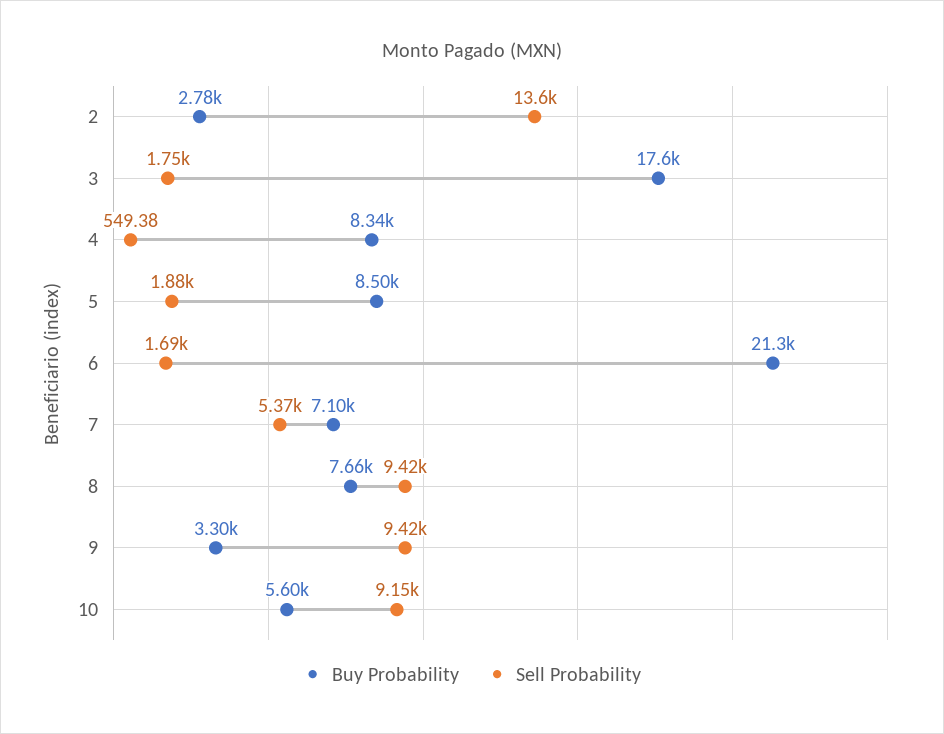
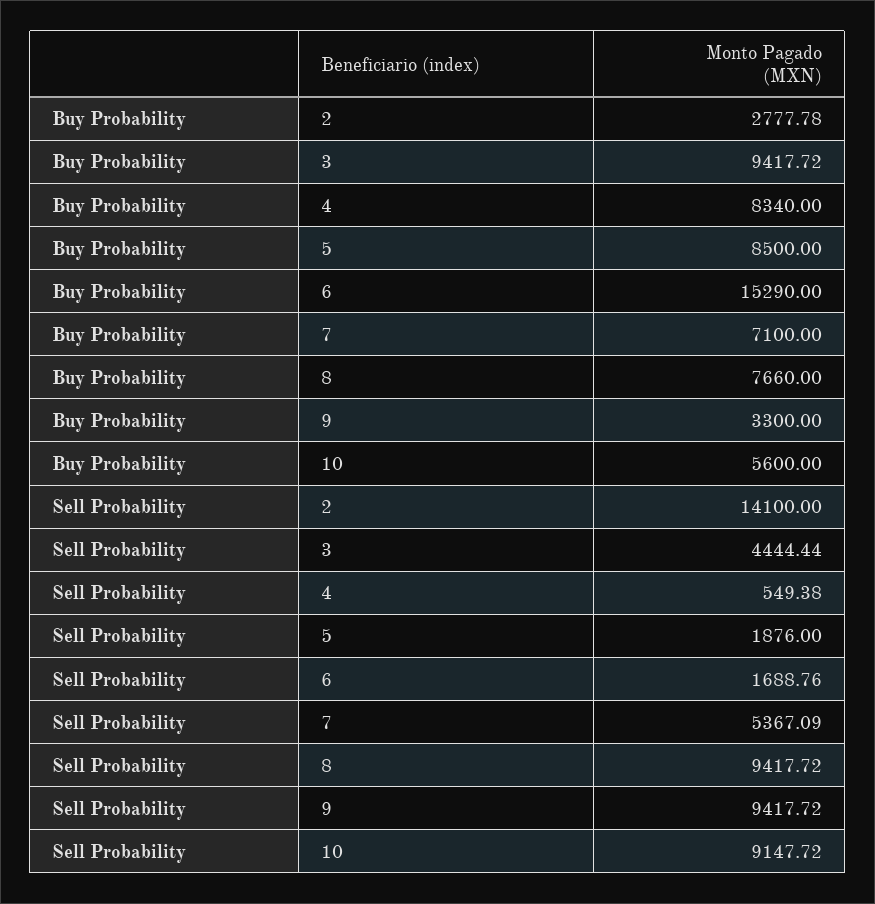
  {
    "Buy Probability": {
      "2": 2777.78,
-     "3": 17600,
+     "3": 9417.72,
      "4": 8340,
      "5": 8500,
-     "6": 21300,
+     "6": 15290,
      "7": 7100,
      "8": 7660,
      "9": 3300,
      "10": 5600
    },
    "Sell Probability": {
-     "2": 13600,
+     "2": 14100,
-     "3": 1750,
+     "3": 4444.44,
      "4": 549.38,
      "5": 1876,
      "6": 1688.76,
      "7": 5367.09,
      "8": 9417.72,
      "9": 9417.72,
      "10": 9147.72
    }
  }

